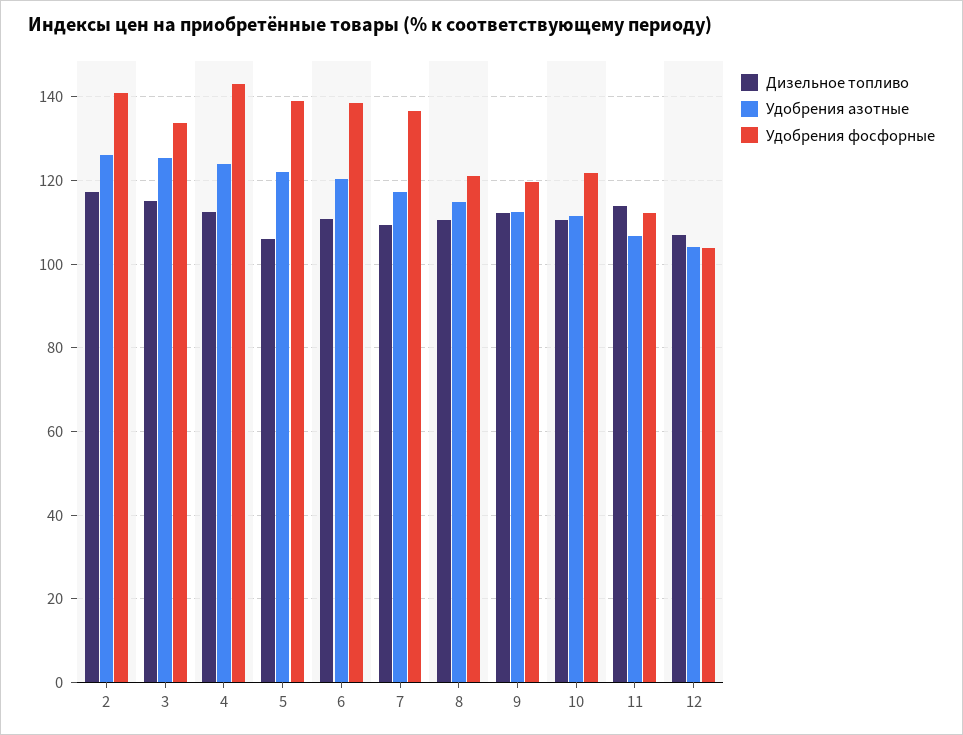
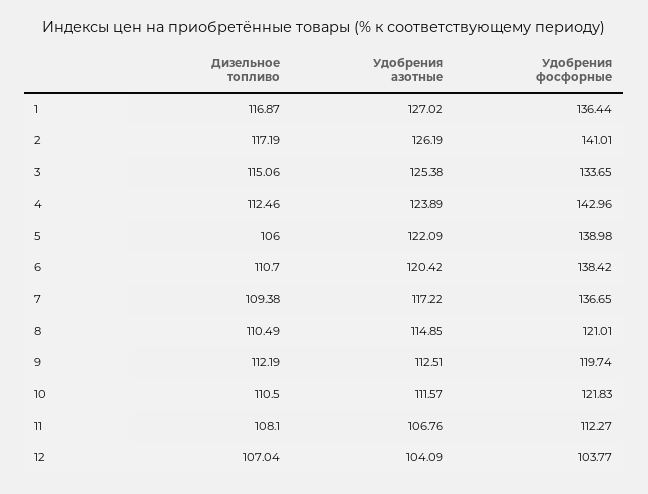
  {
    "Дизельное топливо": {
      "2": 117.19,
      "3": 115.06,
      "4": 112.46,
      "5": 106,
      "6": 110.7,
      "7": 109.38,
      "8": 110.49,
      "9": 112.19,
      "10": 110.5,
-     "11": 114,
+     "11": 108.1,
-     "12": 107.04
+     "12": 107.04,
+     "1": 116.87
    },
    "Удобрения азотные": {
      "2": 126.19,
      "3": 125.38,
      "4": 123.89,
      "5": 122.09,
      "6": 120.42,
      "7": 117.22,
      "8": 114.85,
      "9": 112.51,
      "10": 111.57,
      "11": 106.76,
-     "12": 104.09
+     "12": 104.09,
+     "1": 127.02
    },
    "Удобрения фосфорные": {
      "2": 141.01,
      "3": 133.65,
      "4": 142.96,
      "5": 138.98,
      "6": 138.42,
      "7": 136.65,
      "8": 121.01,
      "9": 119.74,
      "10": 121.83,
      "11": 112.27,
-     "12": 103.77
+     "12": 103.77,
+     "1": 136.44
    }
  }

